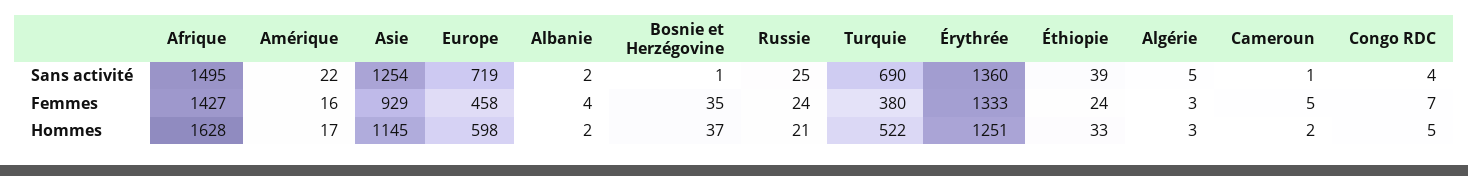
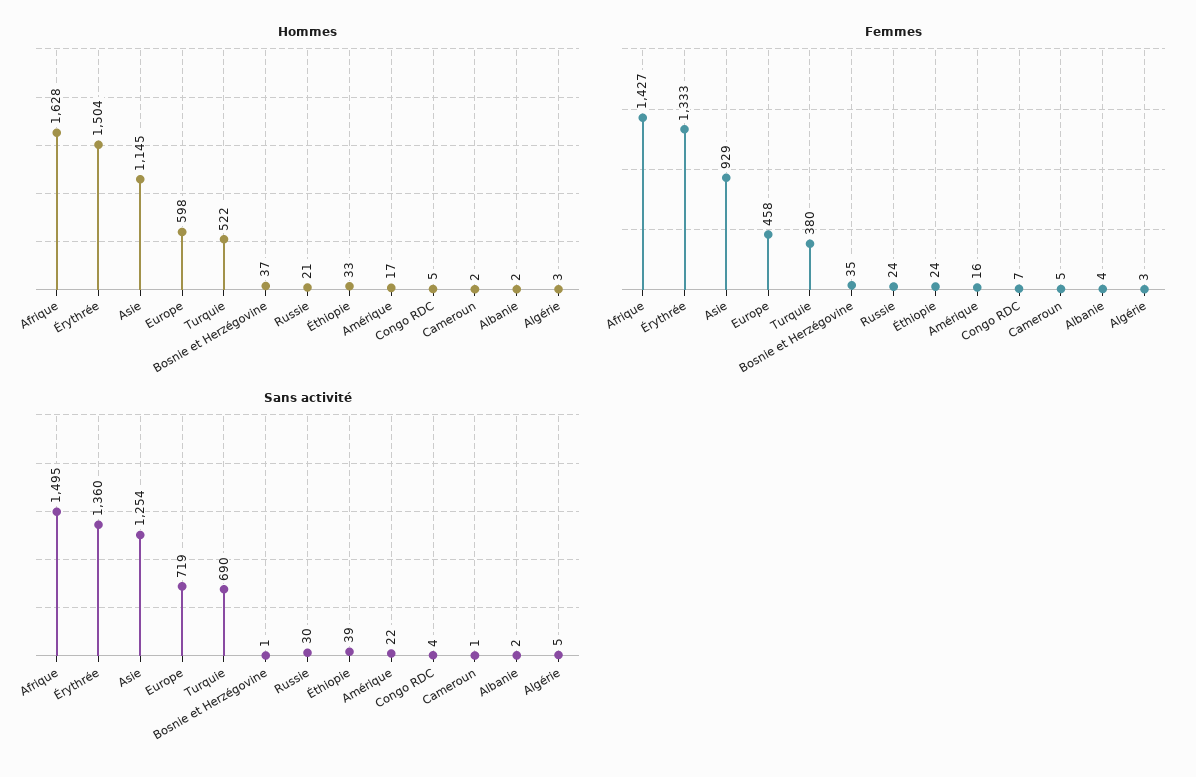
  {
    "Sans activité": {
      "Afrique": 1495,
      "Amérique": 22,
      "Asie": 1254,
      "Europe": 719,
      "Albanie": 2,
      "Bosnie et Herzégovine": 1,
-     "Russie": 25,
+     "Russie": 30,
      "Turquie": 690,
      "Érythrée": 1360,
      "Éthiopie": 39,
      "Algérie": 5,
      "Cameroun": 1,
      "Congo RDC": 4
    },
    "Femmes": {
      "Afrique": 1427,
      "Amérique": 16,
      "Asie": 929,
      "Europe": 458,
      "Albanie": 4,
      "Bosnie et Herzégovine": 35,
      "Russie": 24,
      "Turquie": 380,
      "Érythrée": 1333,
      "Éthiopie": 24,
      "Algérie": 3,
      "Cameroun": 5,
      "Congo RDC": 7
    },
    "Hommes": {
      "Afrique": 1628,
      "Amérique": 17,
      "Asie": 1145,
      "Europe": 598,
      "Albanie": 2,
      "Bosnie et Herzégovine": 37,
      "Russie": 21,
      "Turquie": 522,
-     "Érythrée": 1251,
+     "Érythrée": 1504,
      "Éthiopie": 33,
      "Algérie": 3,
      "Cameroun": 2,
      "Congo RDC": 5
    }
  }

